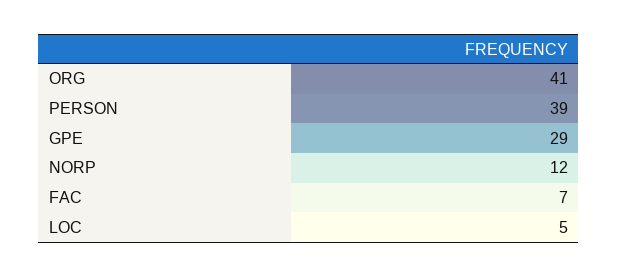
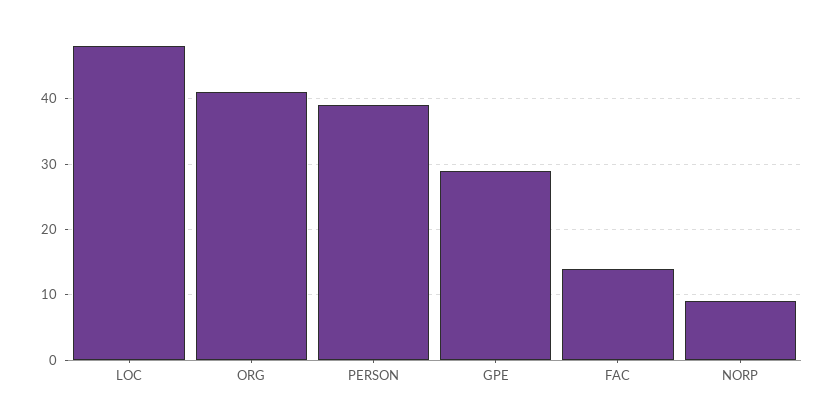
  {
    "ORG": 41,
    "PERSON": 39,
    "GPE": 29,
-   "NORP": 12,
+   "NORP": 9,
-   "FAC": 7,
+   "FAC": 14,
-   "LOC": 5
+   "LOC": 48
  }

